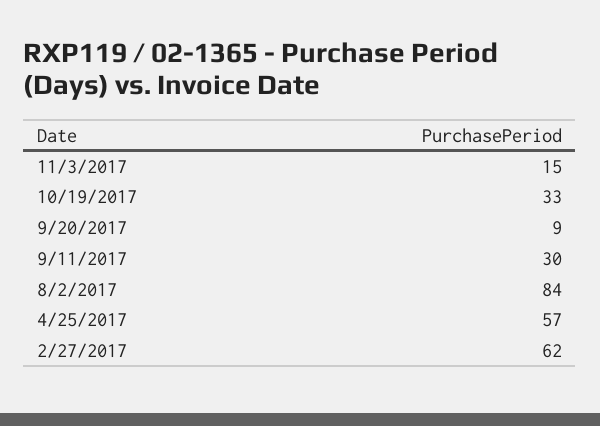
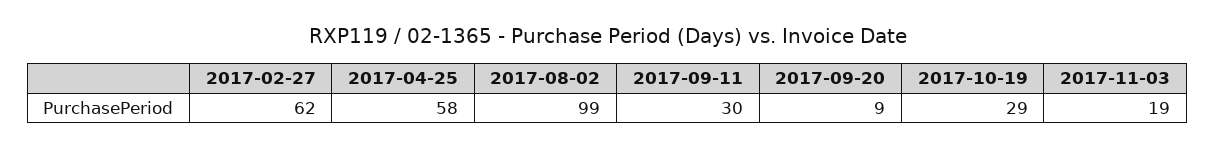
  {
-   "11/3/2017": 15,
+   "11/3/2017": 19,
-   "10/19/2017": 33,
+   "10/19/2017": 29,
    "9/20/2017": 9,
    "9/11/2017": 30,
-   "8/2/2017": 84,
+   "8/2/2017": 99,
-   "4/25/2017": 57,
+   "4/25/2017": 58,
    "2/27/2017": 62
  }

